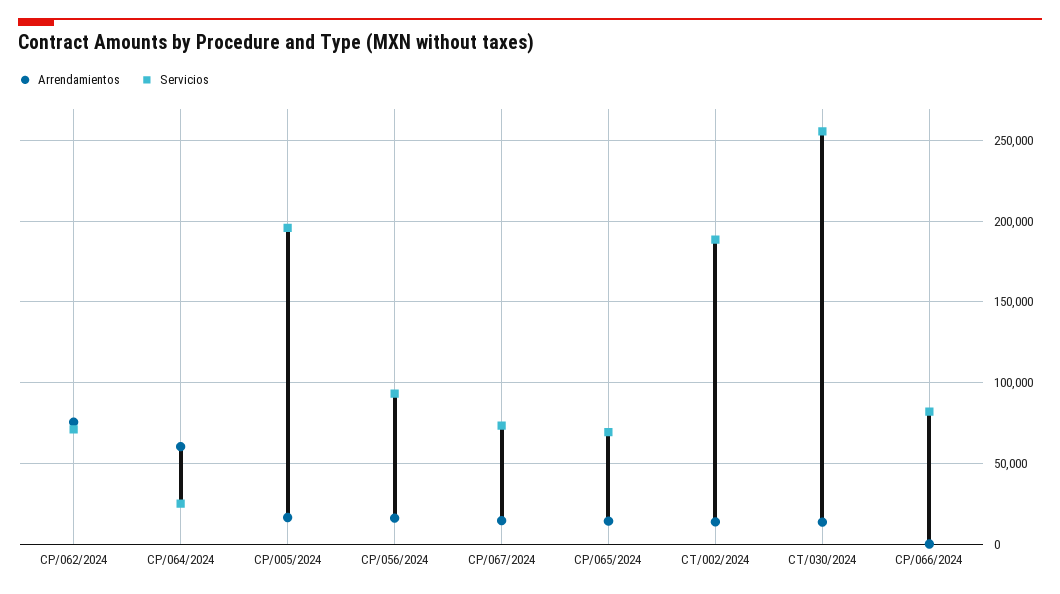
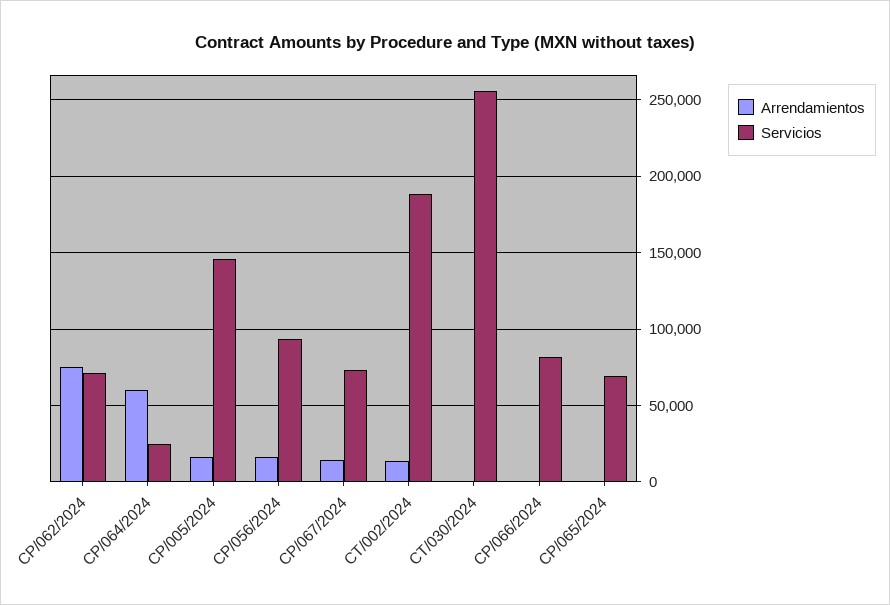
  {
    "Arrendamientos": {
      "CP/062/2024": 75000,
      "CP/064/2024": 60000,
      "CP/005/2024": 15000,
      "CP/056/2024": 15000,
      "CP/067/2024": 15000,
-     "CP/065/2024": 15000,
+     "CP/065/2024": 0,
      "CT/002/2024": 15000,
-     "CT/030/2024": 15000,
+     "CT/030/2024": 0,
      "CP/066/2024": 0
    },
    "Servicios": {
      "CP/062/2024": 70000,
      "CP/064/2024": 25000,
-     "CP/005/2024": 195000,
+     "CP/005/2024": 145000,
      "CP/056/2024": 95000,
      "CP/067/2024": 75000,
      "CP/065/2024": 70000,
      "CT/002/2024": 190000,
      "CT/030/2024": 255000,
      "CP/066/2024": 80000
    }
  }

